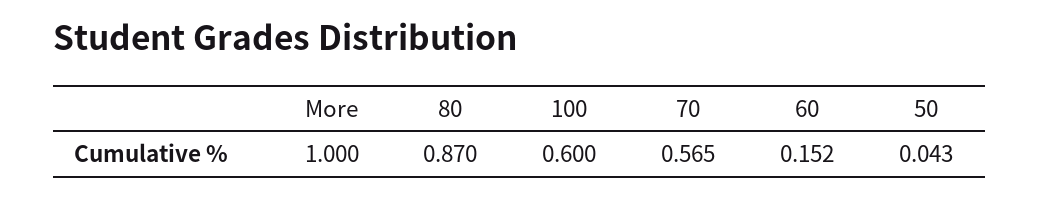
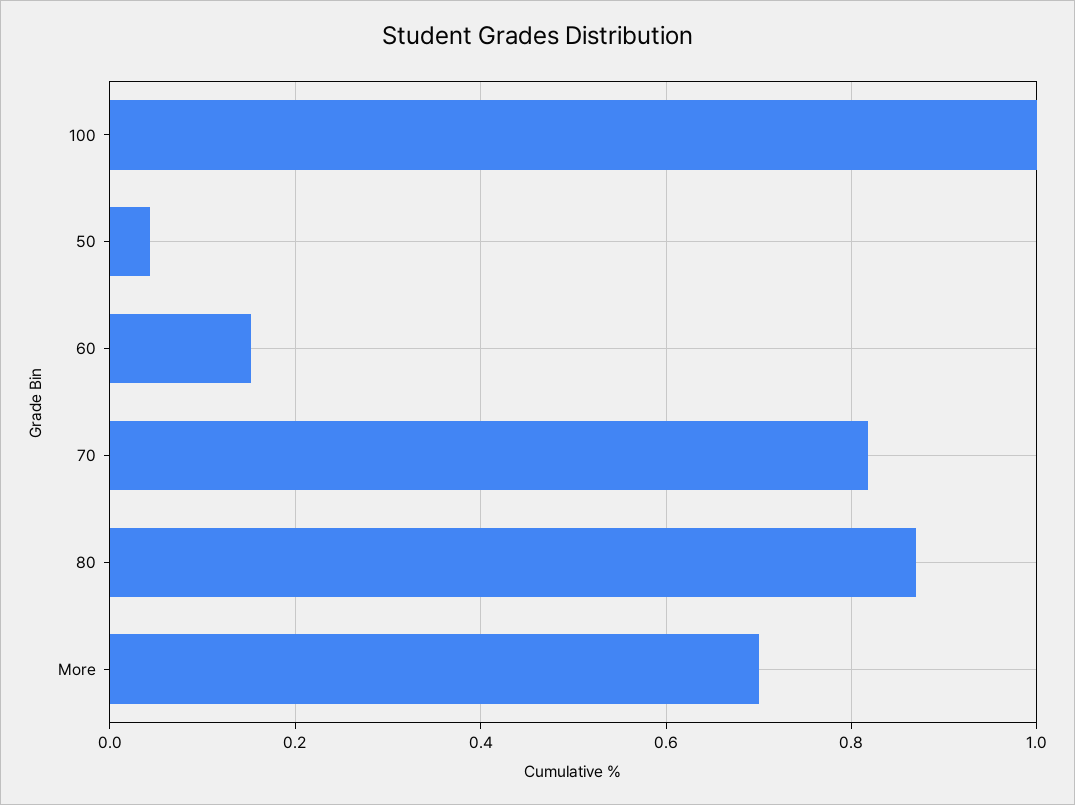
  {
-   "More": 1,
+   "More": 0.7,
    "80": 0.87,
-   "100": 0.6,
+   "100": 1,
-   "70": 0.565,
+   "70": 0.82,
    "60": 0.152,
    "50": 0.043
  }

